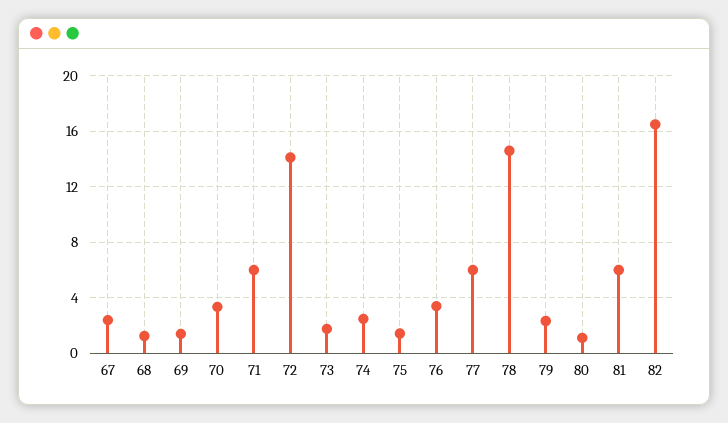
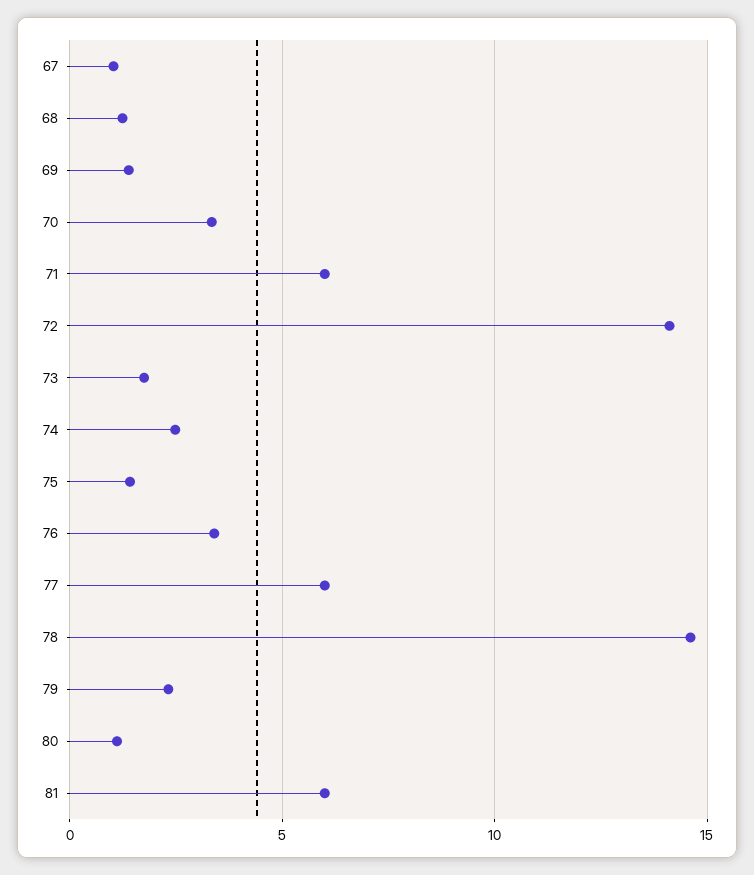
  {
-   "67": 2.5,
+   "67": 1,
    "68": 1,
    "69": 1.5,
    "70": 3.5,
    "71": 6,
    "72": 14,
    "73": 2,
    "74": 2.5,
    "75": 1.5,
    "76": 3.5,
    "77": 6,
    "78": 14.5,
    "79": 2.5,
    "80": 1,
-   "81": 6,
+   "81": 6
-   "82": 16.5
  }

